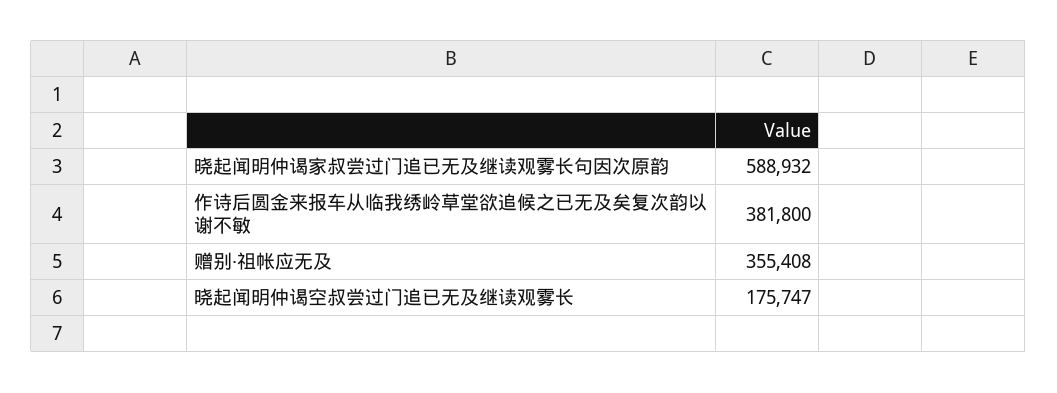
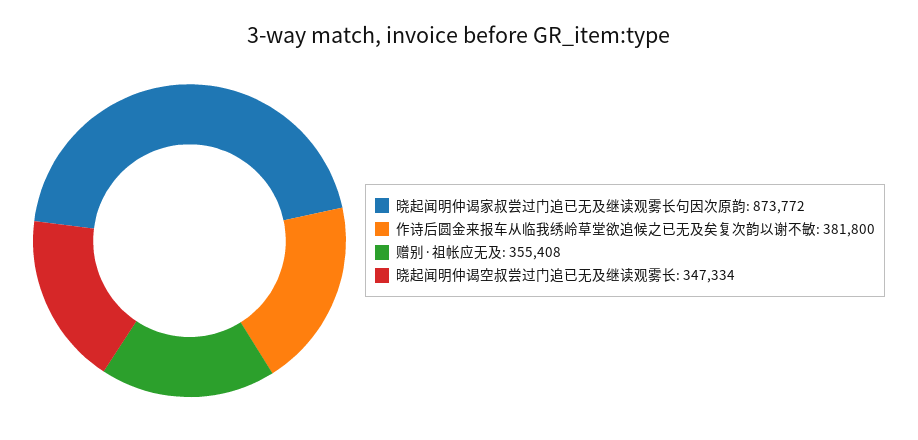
  {
-   "晓起闻明仲谒家叔尝过门追已无及继读观雾长句因次原韵": 588932,
+   "晓起闻明仲谒家叔尝过门追已无及继读观雾长句因次原韵": 873772,
    "作诗后圆金来报车从临我绣岭草堂欲追候之已无及矣复次韵以谢不敏": 381800,
    "赠别·祖帐应无及": 355408,
-   "晓起闻明仲谒空叔尝过门追已无及继读观雾长": 175747
+   "晓起闻明仲谒空叔尝过门追已无及继读观雾长": 347334
  }

